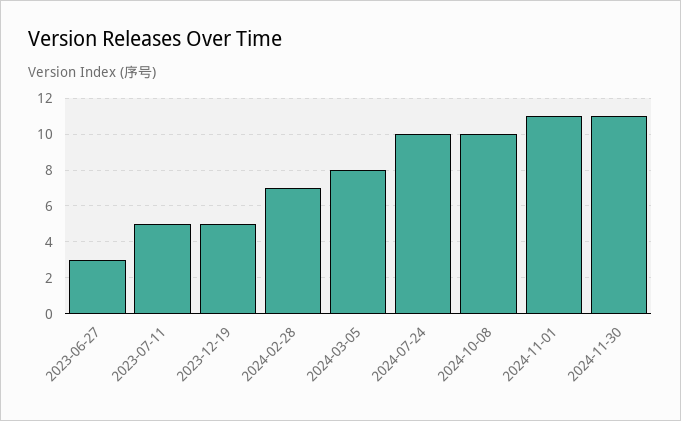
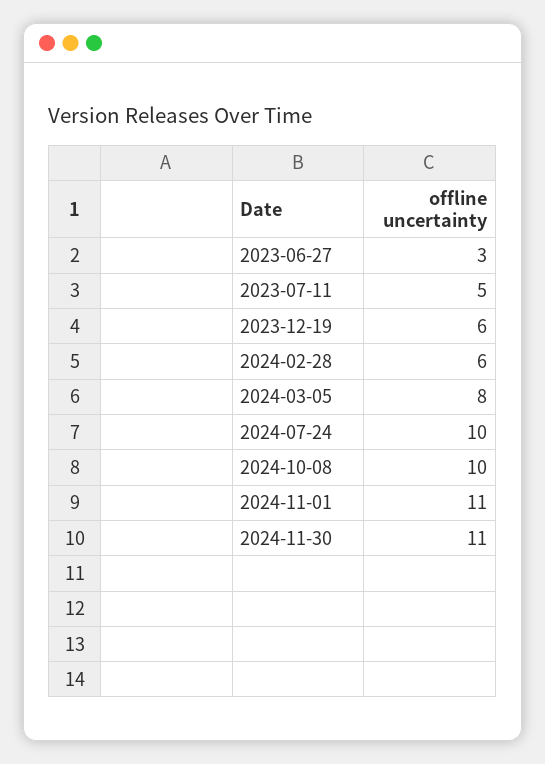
  {
    "2023-06-27": 3,
    "2023-07-11": 5,
-   "2023-12-19": 5,
+   "2023-12-19": 6,
-   "2024-02-28": 7,
+   "2024-02-28": 6,
    "2024-03-05": 8,
    "2024-07-24": 10,
    "2024-10-08": 10,
    "2024-11-01": 11,
    "2024-11-30": 11
  }

